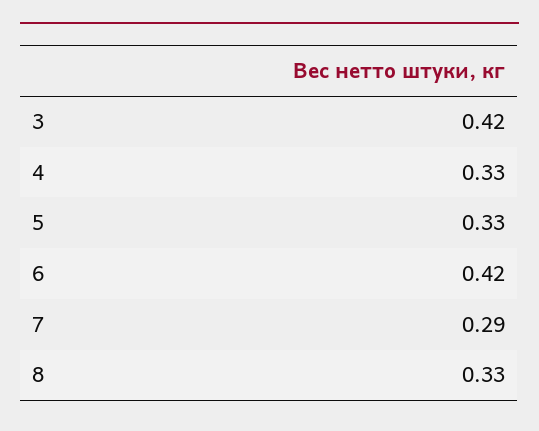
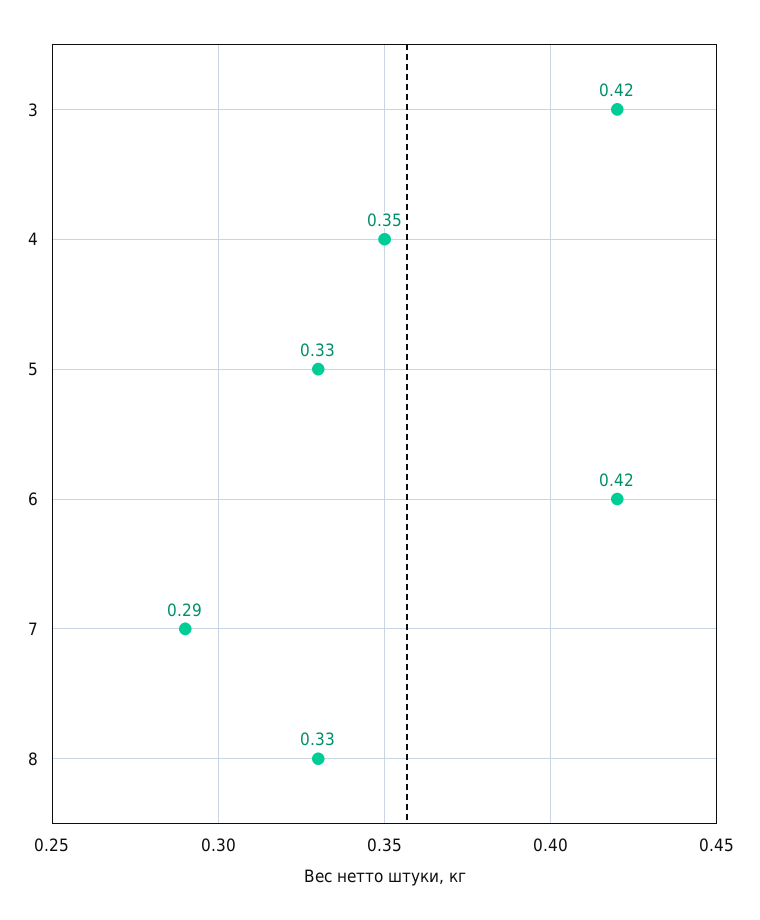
  {
    "3": 0.42,
-   "4": 0.33,
+   "4": 0.35,
    "5": 0.33,
    "6": 0.42,
    "7": 0.29,
    "8": 0.33
  }

